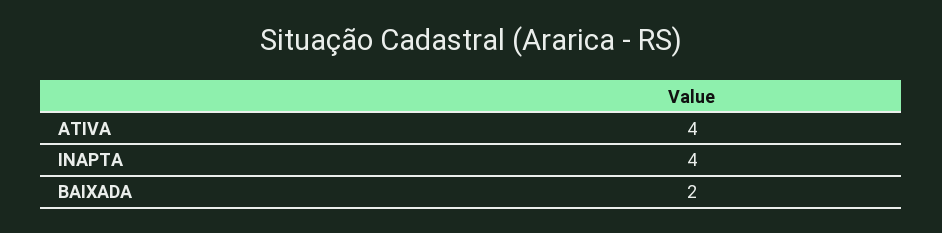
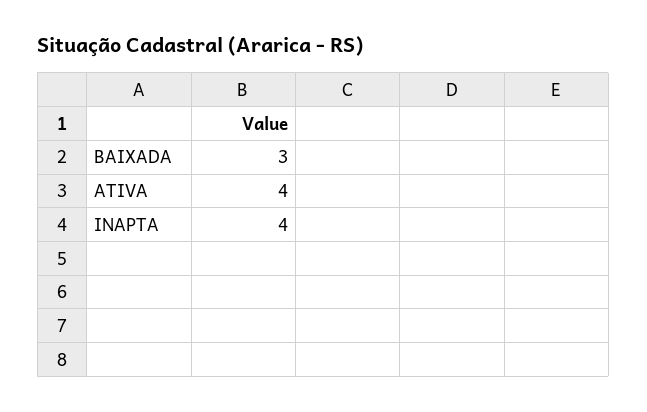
  {
    "ATIVA": 4,
    "INAPTA": 4,
-   "BAIXADA": 2
+   "BAIXADA": 3
  }

